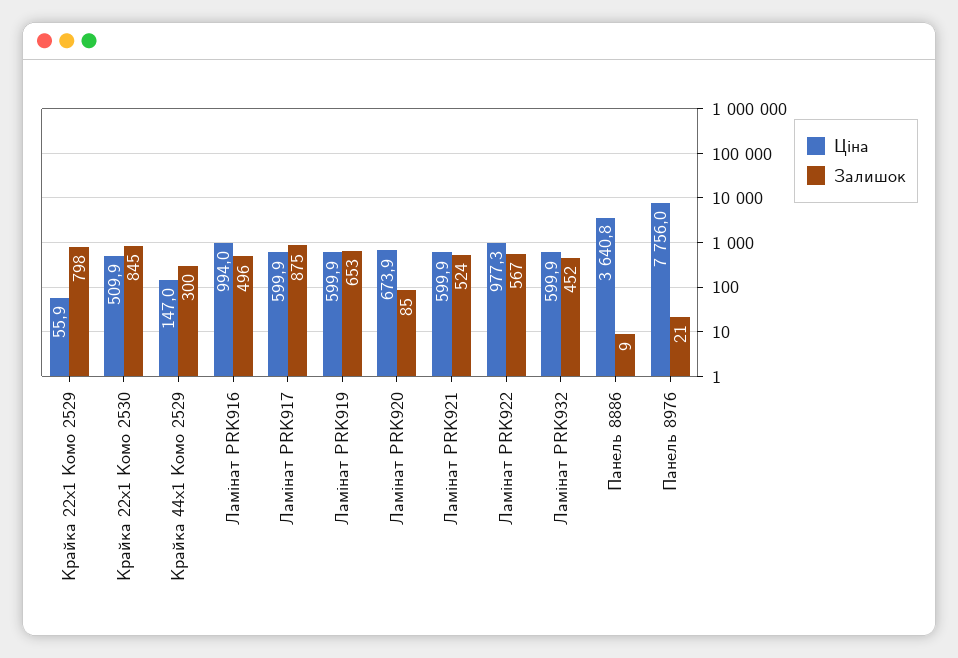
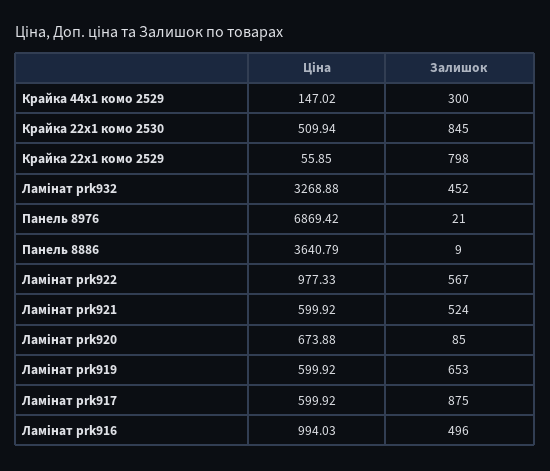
  {
    "Ціна": {
      "Крайка 22x1 Комо 2529": 55.85,
      "Крайка 22x1 Комо 2530": 509.94,
      "Крайка 44x1 Комо 2529": 147.02,
      "Ламінат PRK916": 994.03,
      "Ламінат PRK917": 599.92,
      "Ламінат PRK919": 599.92,
      "Ламінат PRK920": 673.88,
      "Ламінат PRK921": 599.92,
      "Ламінат PRK922": 977.33,
-     "Ламінат PRK932": 599.9,
+     "Ламінат PRK932": 3268.88,
      "Панель 8886": 3640.79,
-     "Панель 8976": 7756
+     "Панель 8976": 6869.42
    },
    "Залишок": {
      "Крайка 22x1 Комо 2529": 798,
      "Крайка 22x1 Комо 2530": 845,
      "Крайка 44x1 Комо 2529": 300,
      "Ламінат PRK916": 496,
      "Ламінат PRK917": 875,
      "Ламінат PRK919": 653,
      "Ламінат PRK920": 85,
      "Ламінат PRK921": 524,
      "Ламінат PRK922": 567,
      "Ламінат PRK932": 452,
      "Панель 8886": 9,
      "Панель 8976": 21
    }
  }

